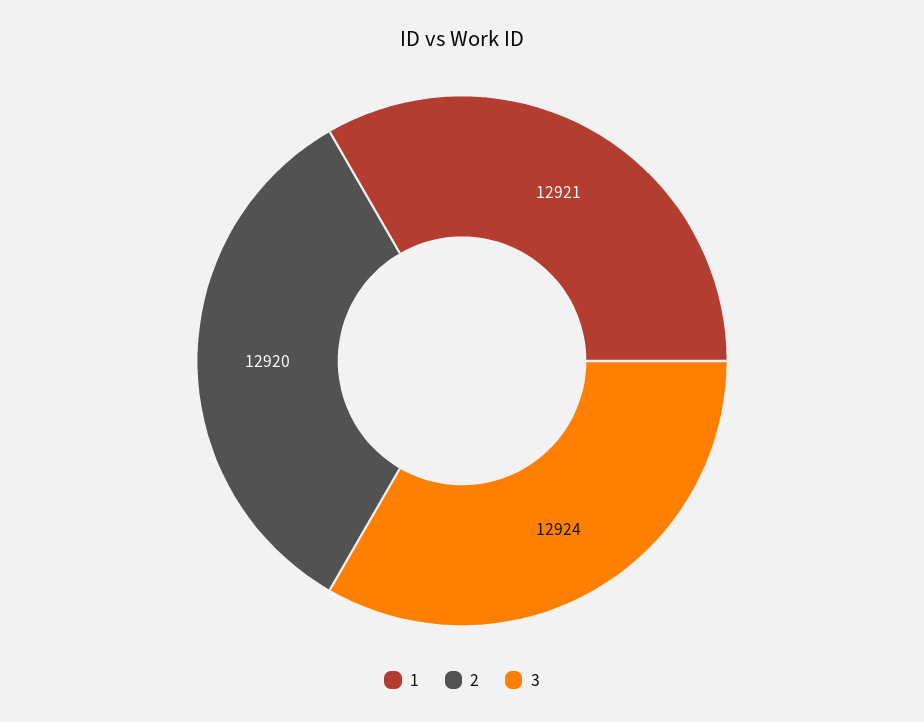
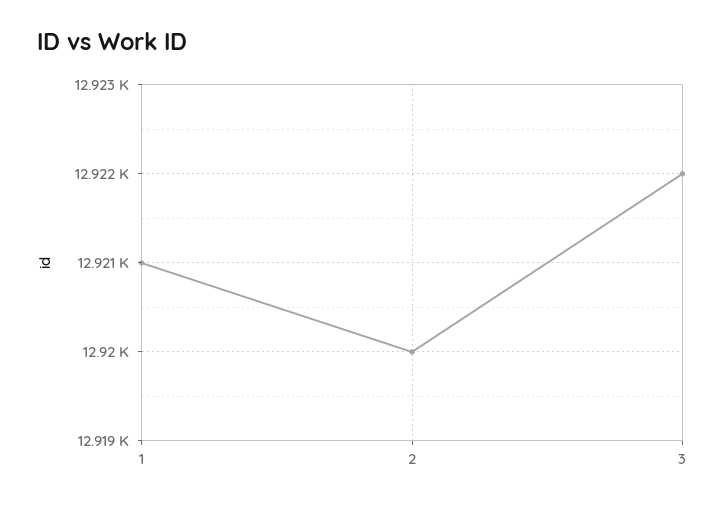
  {
    "1": 12921,
    "2": 12920,
-   "3": 12924
+   "3": 12922
  }

